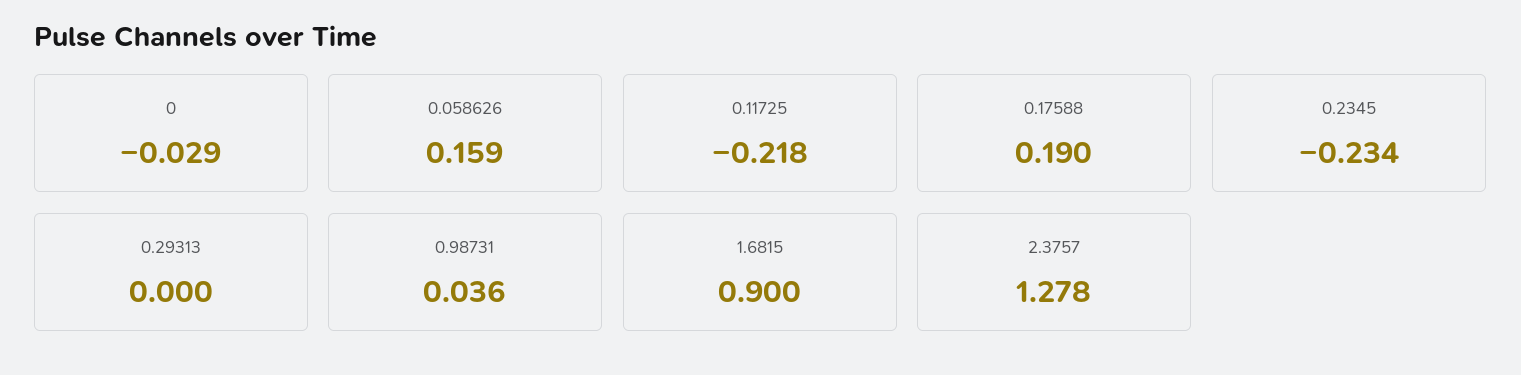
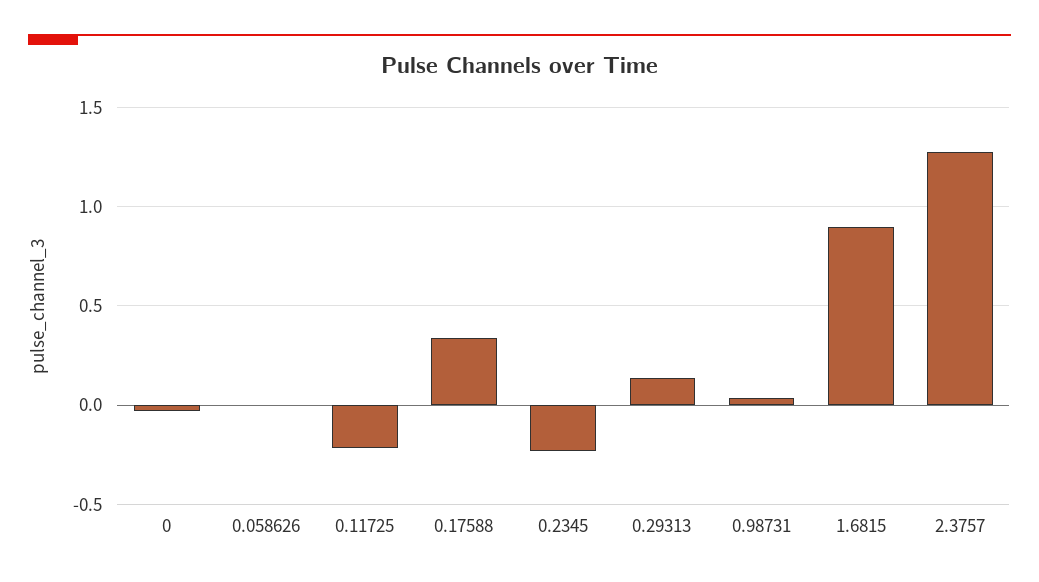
  {
    "0": -0.029,
-   "0.058626": 0.159,
+   "0.058626": 0,
    "0.11725": -0.218,
-   "0.17588": 0.19,
+   "0.17588": 0.35,
    "0.2345": -0.234,
-   "0.29313": 0,
+   "0.29313": 0.15,
    "0.98731": 0.036,
    "1.6815": 0.9,
    "2.3757": 1.278
  }

